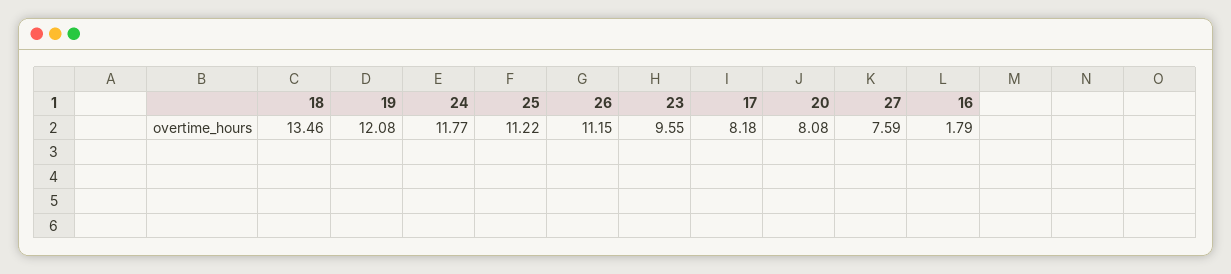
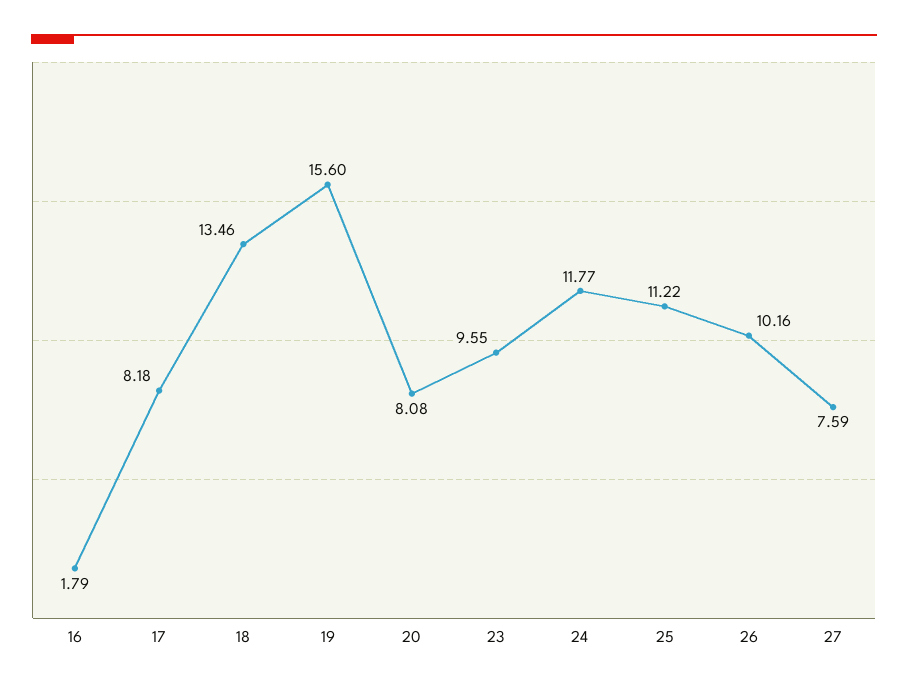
  {
    "18": 13.46,
-   "19": 12.08,
+   "19": 15.6,
    "24": 11.77,
    "25": 11.22,
-   "26": 11.15,
+   "26": 10.16,
    "23": 9.55,
    "17": 8.18,
    "20": 8.08,
    "27": 7.59,
    "16": 1.79
  }

